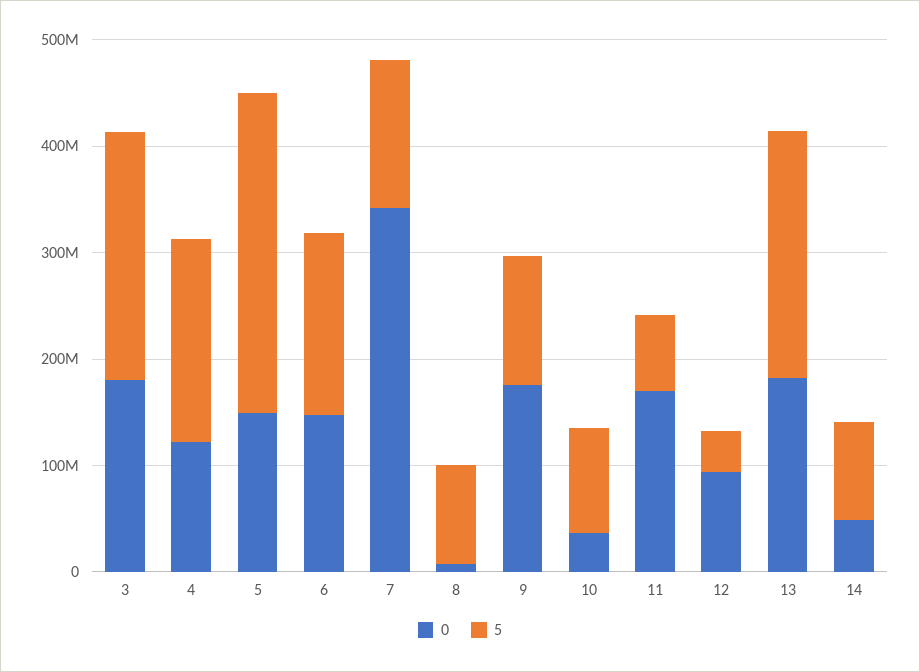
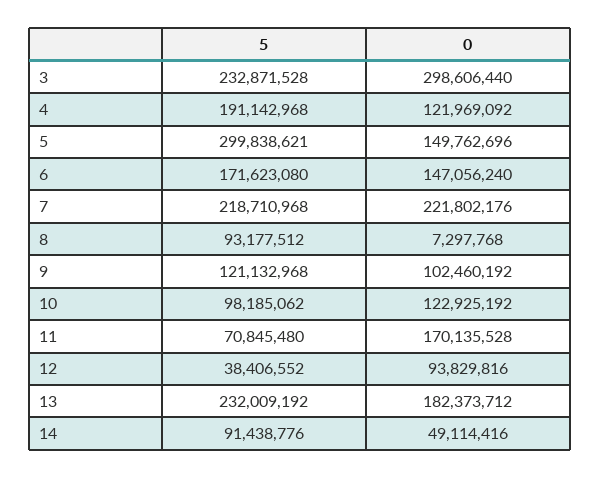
  {
    "0": {
-     "3": 180000000,
+     "3": 298606440,
      "4": 121969092,
      "5": 149762696,
      "6": 147056240,
-     "7": 340000000,
+     "7": 221802176,
      "8": 7297768,
-     "9": 180000000,
+     "9": 102460192,
-     "10": 40000000,
+     "10": 122925192,
      "11": 170135528,
      "12": 93829816,
      "13": 182373712,
      "14": 49114416
    },
    "5": {
      "3": 232871528,
      "4": 191142968,
      "5": 299838621,
      "6": 171623080,
-     "7": 140000000,
+     "7": 218710968,
      "8": 93177512,
      "9": 121132968,
      "10": 98185062,
      "11": 70845480,
      "12": 38406552,
      "13": 232009192,
      "14": 91438776
    }
  }

